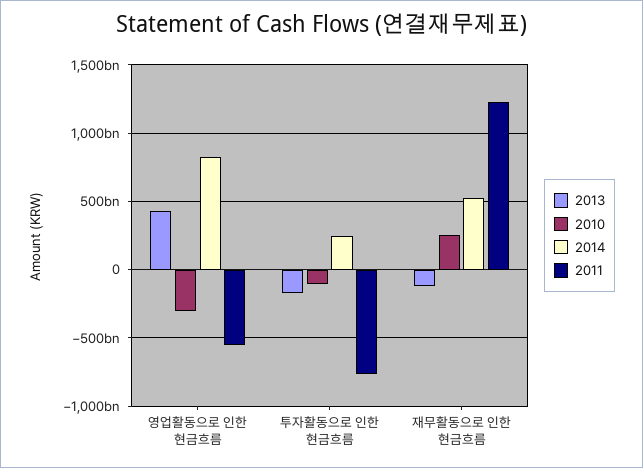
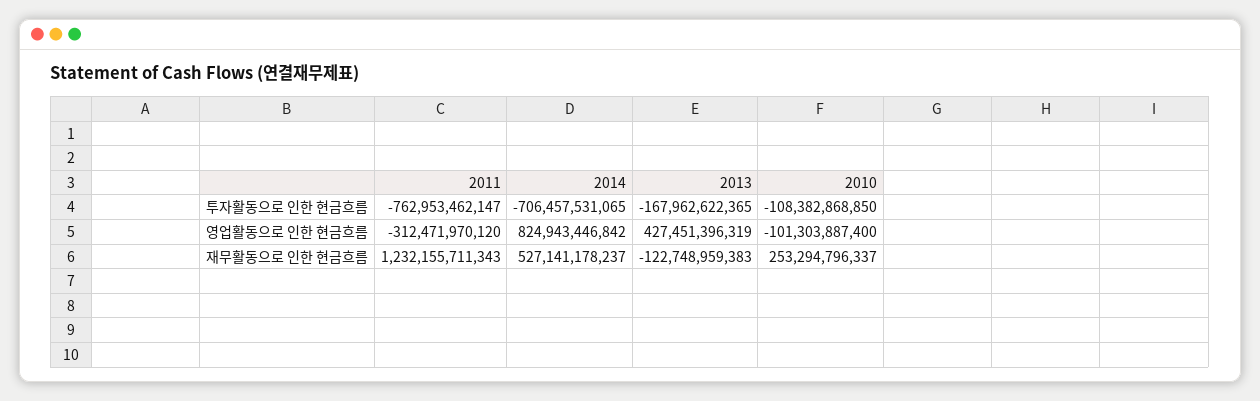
  {
    "2013": {
      "영업활동으로 인한 현금흐름": 427451396319,
      "투자활동으로 인한 현금흐름": -167962622365,
      "재무활동으로 인한 현금흐름": -122748959383
    },
    "2010": {
-     "영업활동으로 인한 현금흐름": -300000000000,
+     "영업활동으로 인한 현금흐름": -101303887400,
      "투자활동으로 인한 현금흐름": -108382868850,
      "재무활동으로 인한 현금흐름": 253294796337
    },
    "2014": {
      "영업활동으로 인한 현금흐름": 824943446842,
-     "투자활동으로 인한 현금흐름": 250000000000,
+     "투자활동으로 인한 현금흐름": -706457531065,
      "재무활동으로 인한 현금흐름": 527141178237
    },
    "2011": {
-     "영업활동으로 인한 현금흐름": -550000000000,
+     "영업활동으로 인한 현금흐름": -312471970120,
      "투자활동으로 인한 현금흐름": -762953462147,
      "재무활동으로 인한 현금흐름": 1232155711343
    }
  }

